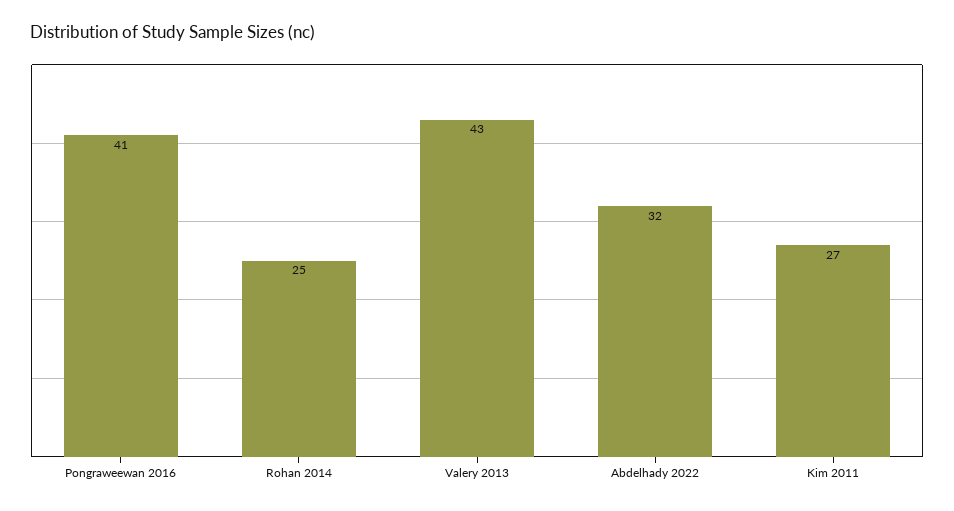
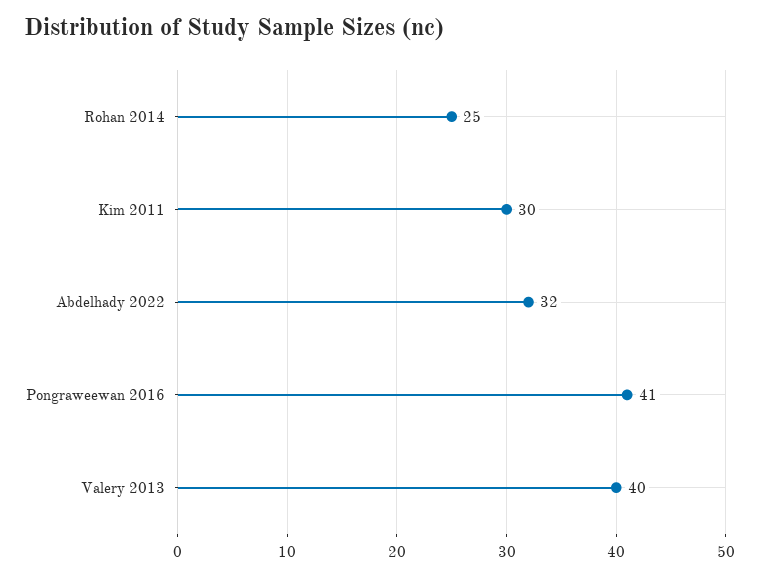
  {
    "Pongraweewan 2016": 41,
    "Rohan 2014": 25,
-   "Valery 2013": 43,
+   "Valery 2013": 40,
    "Abdelhady 2022": 32,
-   "Kim 2011": 27
+   "Kim 2011": 30
  }

